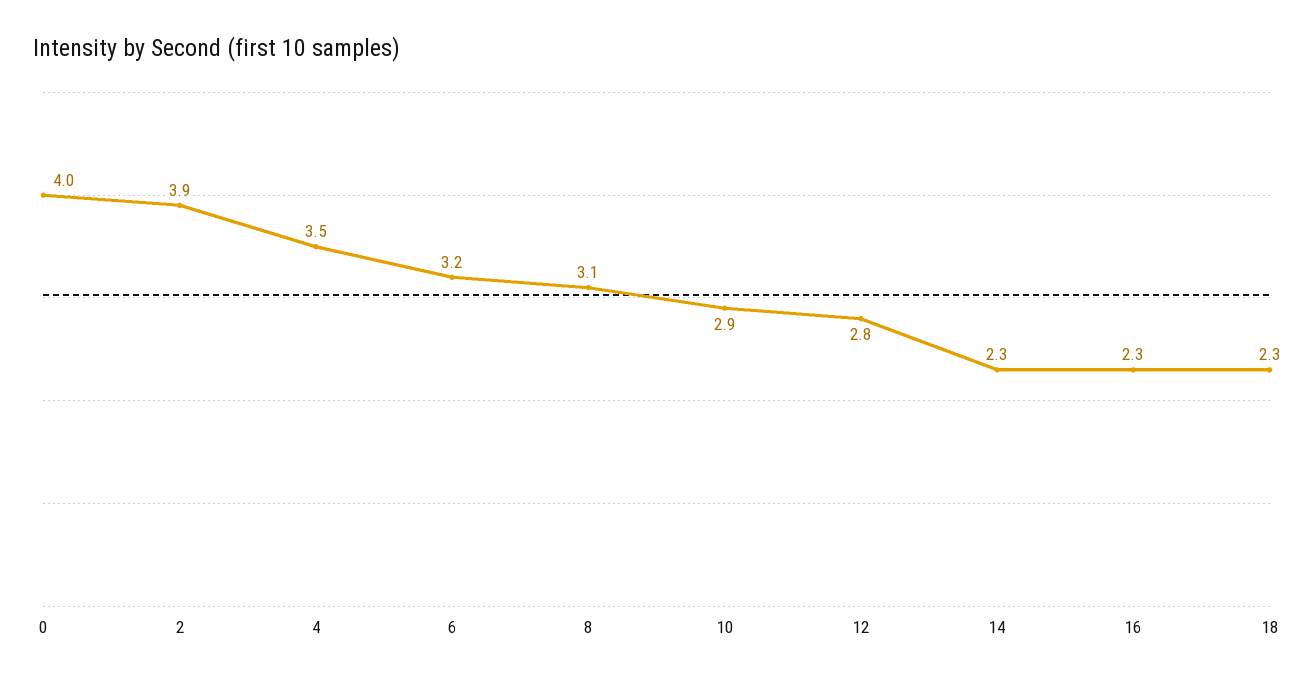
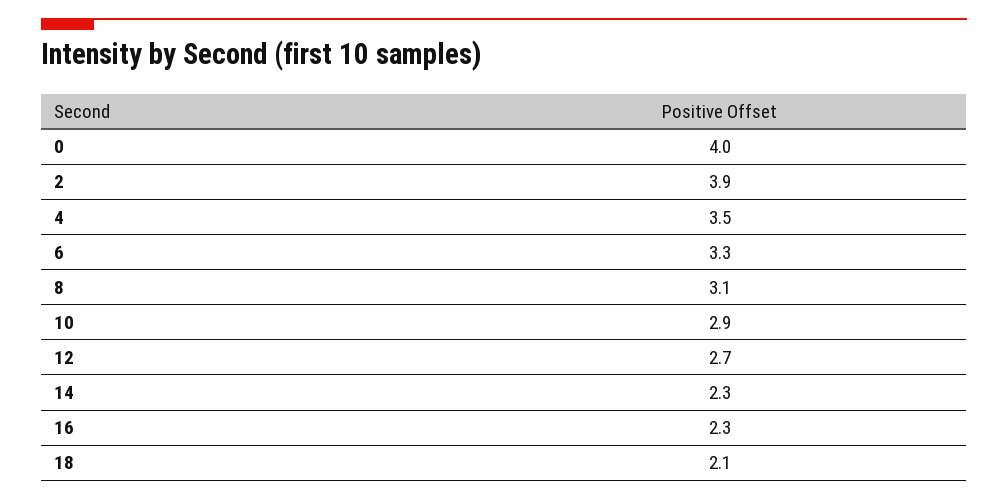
  {
    "0": 4,
    "2": 3.9,
    "4": 3.5,
-   "6": 3.2,
+   "6": 3.3,
    "8": 3.1,
    "10": 2.9,
-   "12": 2.8,
+   "12": 2.7,
    "14": 2.3,
    "16": 2.3,
-   "18": 2.3
+   "18": 2.1
  }

